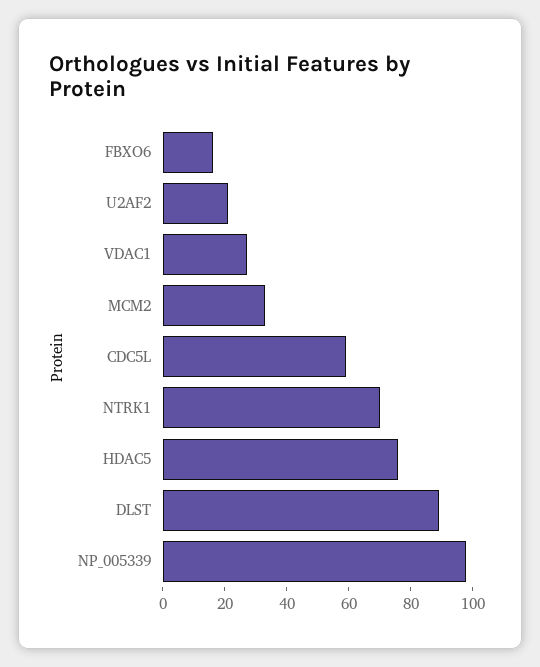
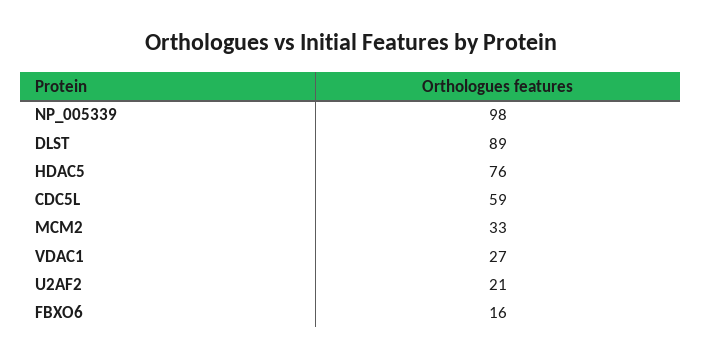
  {
    "FBXO6": 16,
    "U2AF2": 21,
    "VDAC1": 27,
    "MCM2": 33,
    "CDC5L": 59,
-   "NTRK1": 70,
    "HDAC5": 76,
    "DLST": 89,
    "NP_005339": 98
  }

